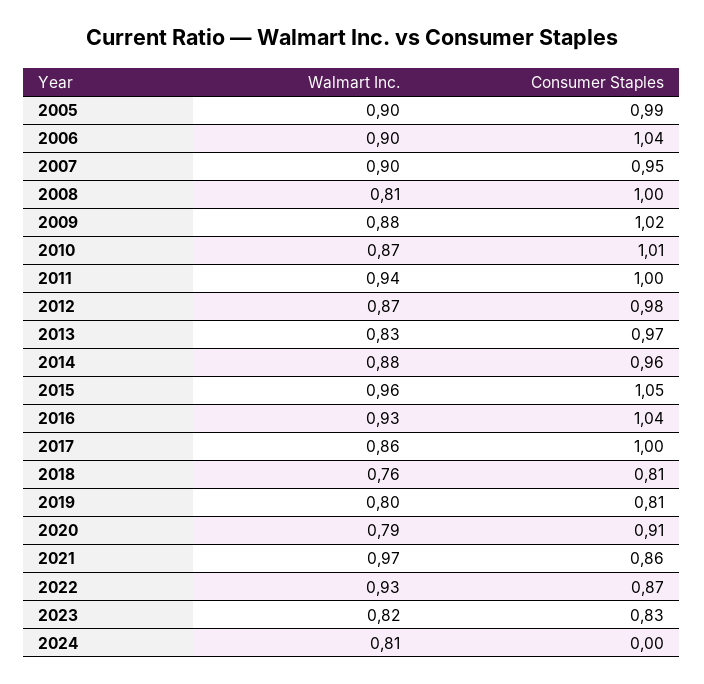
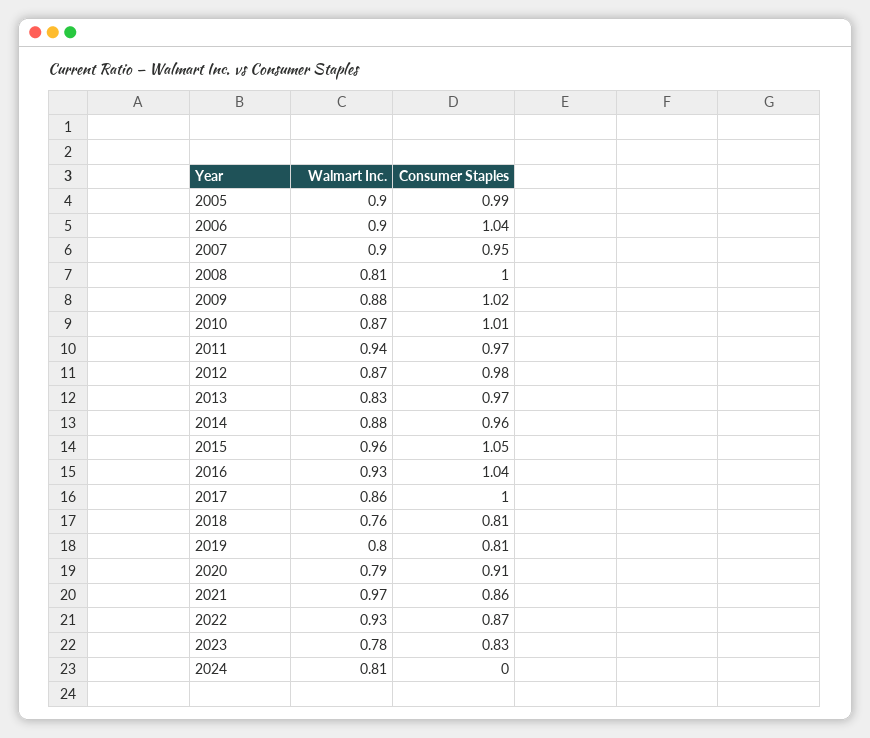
  {
    "Walmart Inc.": {
      "2005": 0.9,
      "2006": 0.9,
      "2007": 0.9,
      "2008": 0.81,
      "2009": 0.88,
      "2010": 0.87,
      "2011": 0.94,
      "2012": 0.87,
      "2013": 0.83,
      "2014": 0.88,
      "2015": 0.96,
      "2016": 0.93,
      "2017": 0.86,
      "2018": 0.76,
      "2019": 0.8,
      "2020": 0.79,
      "2021": 0.97,
      "2022": 0.93,
-     "2023": 0.82,
+     "2023": 0.78,
      "2024": 0.81
    },
    "Consumer Staples": {
      "2005": 0.99,
      "2006": 1.04,
      "2007": 0.95,
      "2008": 1,
      "2009": 1.02,
      "2010": 1.01,
-     "2011": 1,
+     "2011": 0.97,
      "2012": 0.98,
      "2013": 0.97,
      "2014": 0.96,
      "2015": 1.05,
      "2016": 1.04,
      "2017": 1,
      "2018": 0.81,
      "2019": 0.81,
      "2020": 0.91,
      "2021": 0.86,
      "2022": 0.87,
      "2023": 0.83,
      "2024": 0
    }
  }

